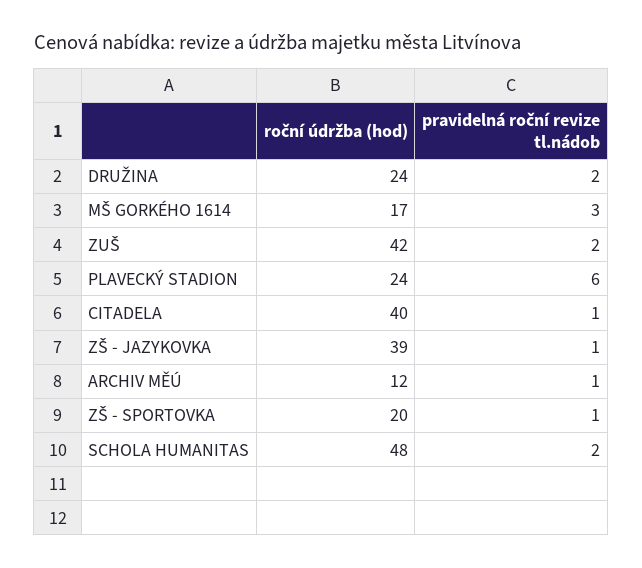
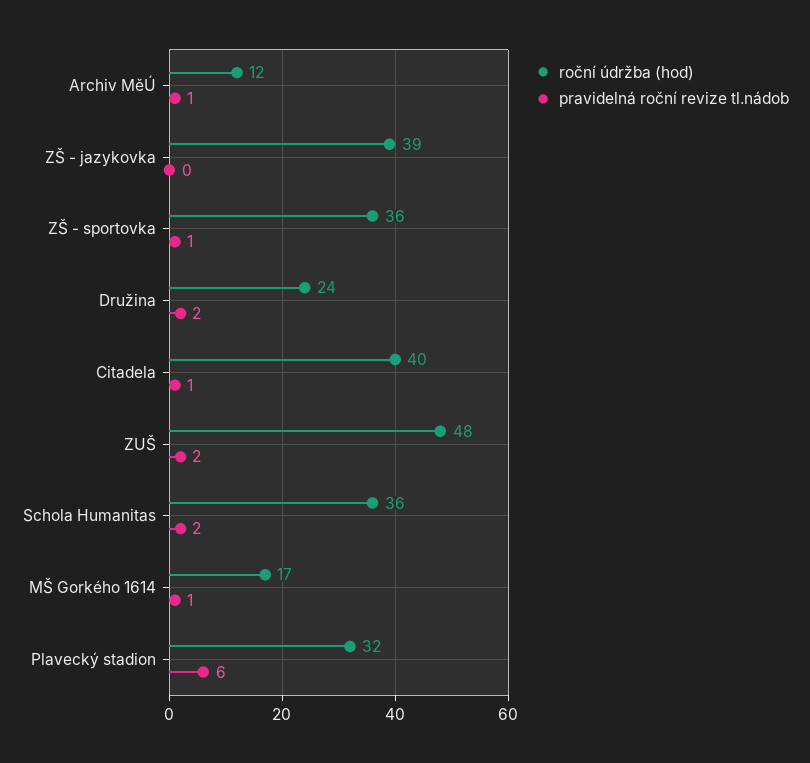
  {
    "roční údržba (hod)": {
      "DRUŽINA": 24,
      "MŠ GORKÉHO 1614": 17,
-     "ZUŠ": 42,
+     "ZUŠ": 48,
-     "PLAVECKÝ STADION": 24,
+     "PLAVECKÝ STADION": 32,
      "CITADELA": 40,
      "ZŠ - JAZYKOVKA": 39,
      "ARCHIV MĚÚ": 12,
-     "ZŠ - SPORTOVKA": 20,
+     "ZŠ - SPORTOVKA": 36,
-     "SCHOLA HUMANITAS": 48
+     "SCHOLA HUMANITAS": 36
    },
    "pravidelná roční revize tl.nádob": {
      "DRUŽINA": 2,
-     "MŠ GORKÉHO 1614": 3,
+     "MŠ GORKÉHO 1614": 1,
      "ZUŠ": 2,
      "PLAVECKÝ STADION": 6,
      "CITADELA": 1,
-     "ZŠ - JAZYKOVKA": 1,
+     "ZŠ - JAZYKOVKA": 0,
      "ARCHIV MĚÚ": 1,
      "ZŠ - SPORTOVKA": 1,
      "SCHOLA HUMANITAS": 2
    }
  }

